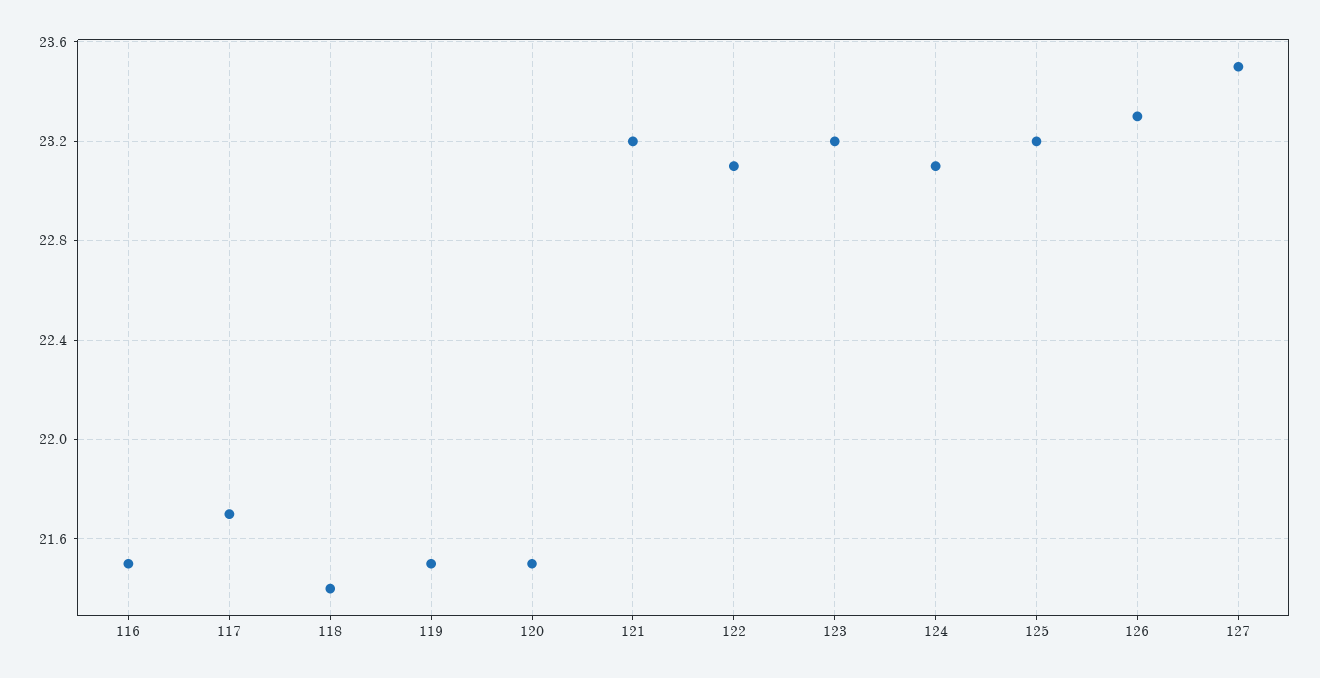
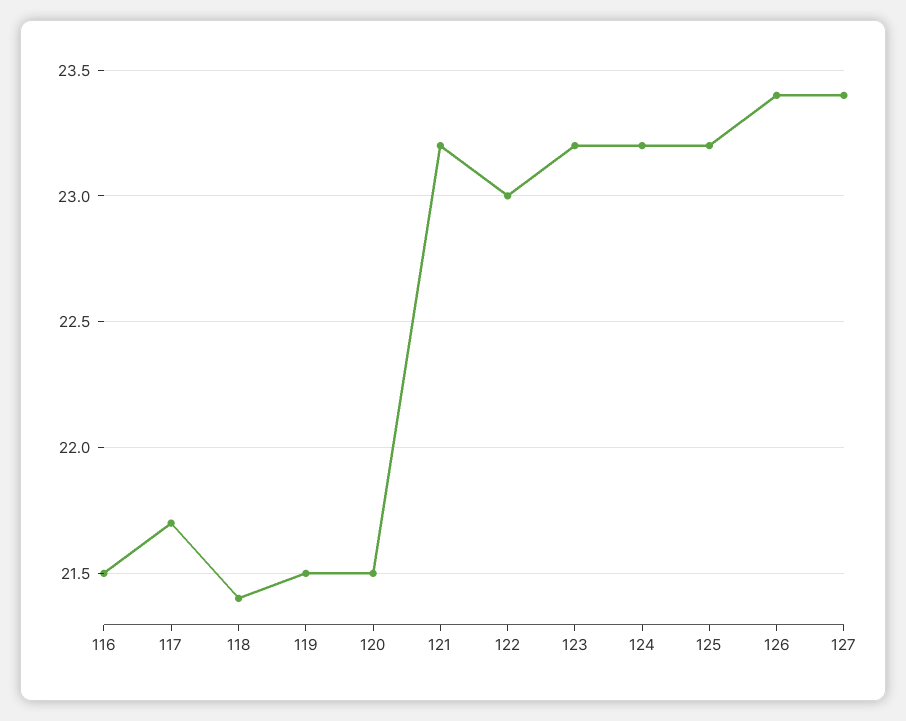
  {
    "116": 21.5,
    "117": 21.7,
    "118": 21.4,
    "119": 21.5,
    "120": 21.5,
    "121": 23.2,
-   "122": 23.1,
+   "122": 23,
    "123": 23.2,
-   "124": 23.1,
+   "124": 23.2,
    "125": 23.2,
-   "126": 23.3,
+   "126": 23.4,
-   "127": 23.5
+   "127": 23.4
  }

